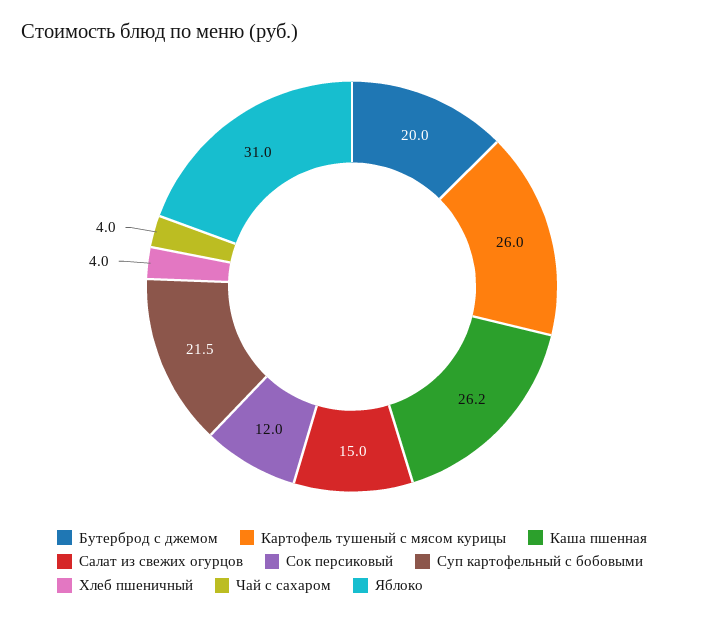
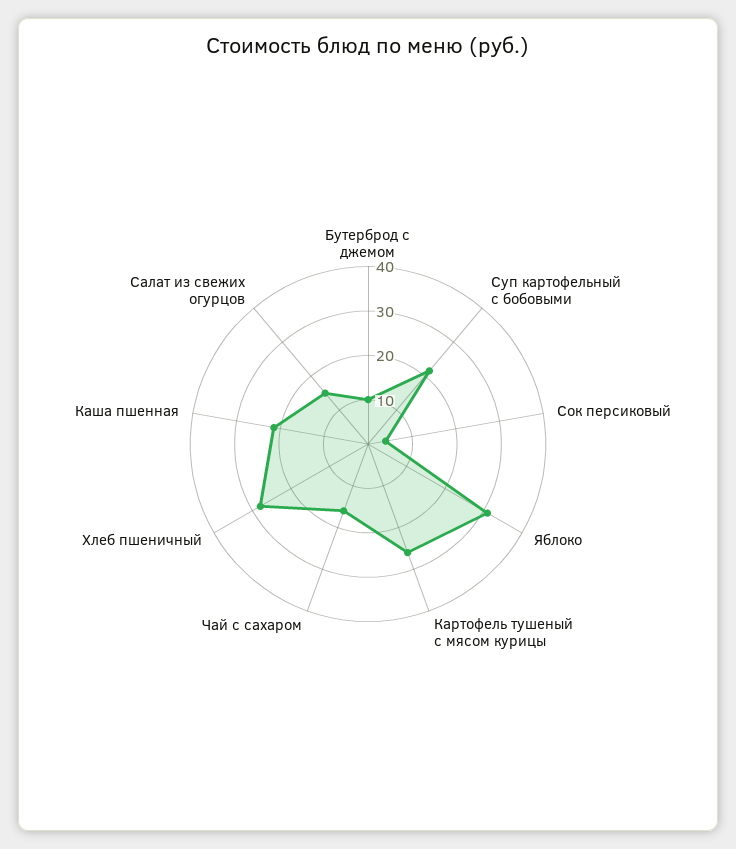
  {
-   "Бутерброд с джемом": 20,
+   "Бутерброд с джемом": 10,
    "Картофель тушеный с мясом курицы": 26,
-   "Каша пшенная": 26.2,
+   "Каша пшенная": 22,
    "Салат из свежих огурцов": 15,
-   "Сок персиковый": 12,
+   "Сок персиковый": 4,
    "Суп картофельный с бобовыми": 21.5,
-   "Хлеб пшеничный": 4,
+   "Хлеб пшеничный": 28,
-   "Чай с сахаром": 4,
+   "Чай с сахаром": 16,
    "Яблоко": 31
  }

